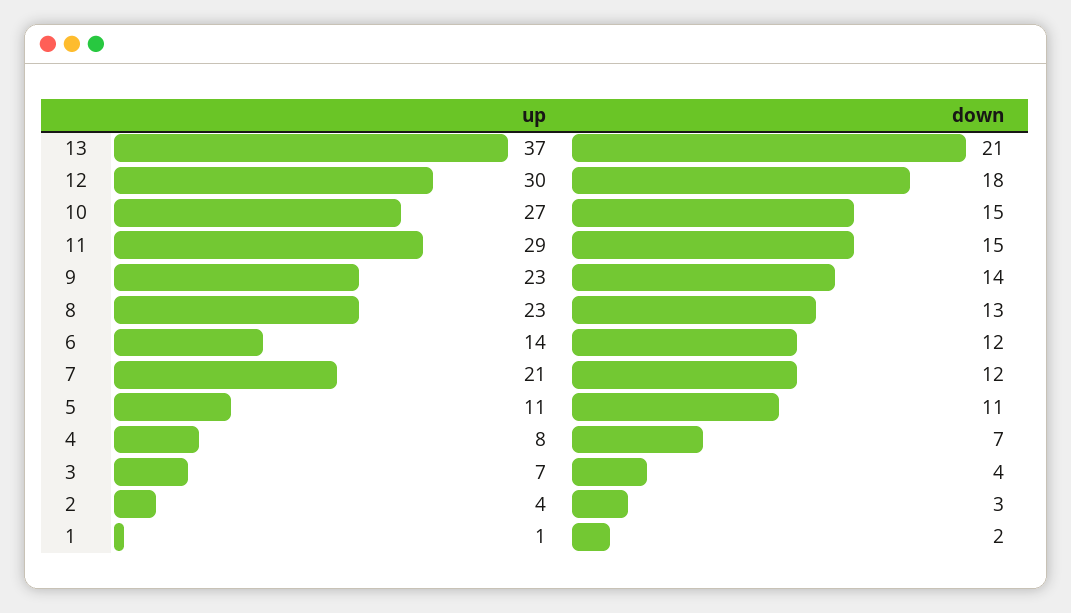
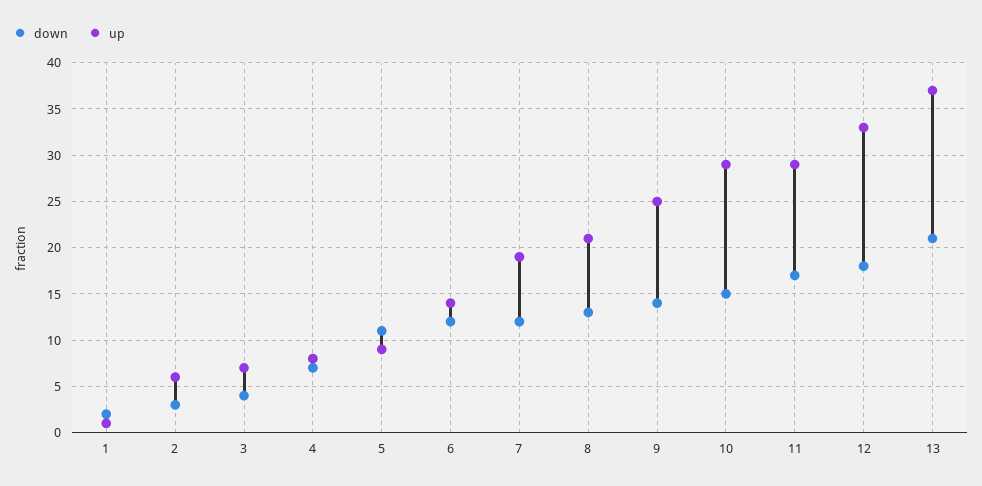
  {
    "up": {
      "13": 37,
-     "12": 30,
+     "12": 33,
-     "10": 27,
+     "10": 29,
      "11": 29,
-     "9": 23,
+     "9": 25,
-     "8": 23,
+     "8": 21,
      "6": 14,
-     "7": 21,
+     "7": 19,
-     "5": 11,
+     "5": 9,
      "4": 8,
      "3": 7,
-     "2": 4,
+     "2": 6,
      "1": 1
    },
    "down": {
      "13": 21,
      "12": 18,
      "10": 15,
-     "11": 15,
+     "11": 17,
      "9": 14,
      "8": 13,
      "6": 12,
      "7": 12,
      "5": 11,
      "4": 7,
      "3": 4,
      "2": 3,
      "1": 2
    }
  }

